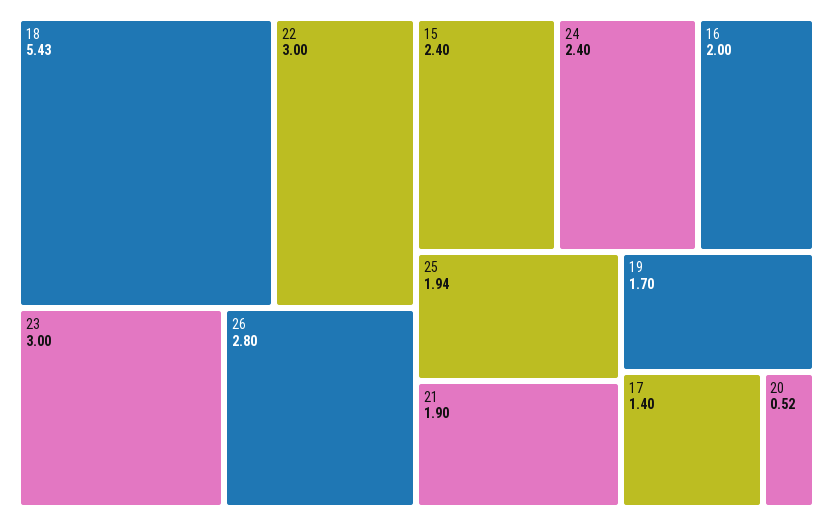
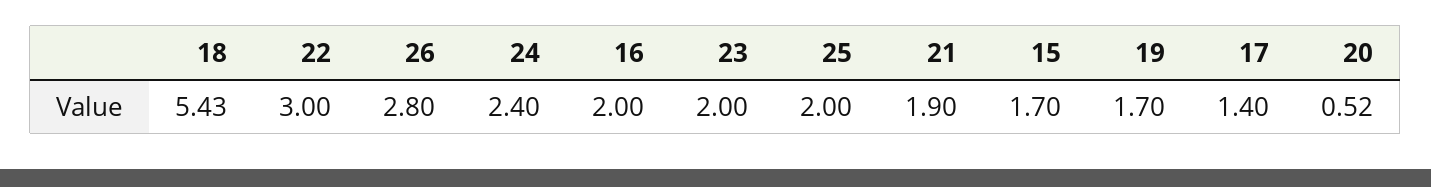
  {
    "18": 5.43,
    "22": 3,
-   "23": 3,
+   "23": 2,
    "26": 2.8,
-   "15": 2.4,
+   "15": 1.7,
    "24": 2.4,
    "16": 2,
-   "25": 1.94,
+   "25": 2,
    "21": 1.9,
    "19": 1.7,
    "17": 1.4,
    "20": 0.52
  }

